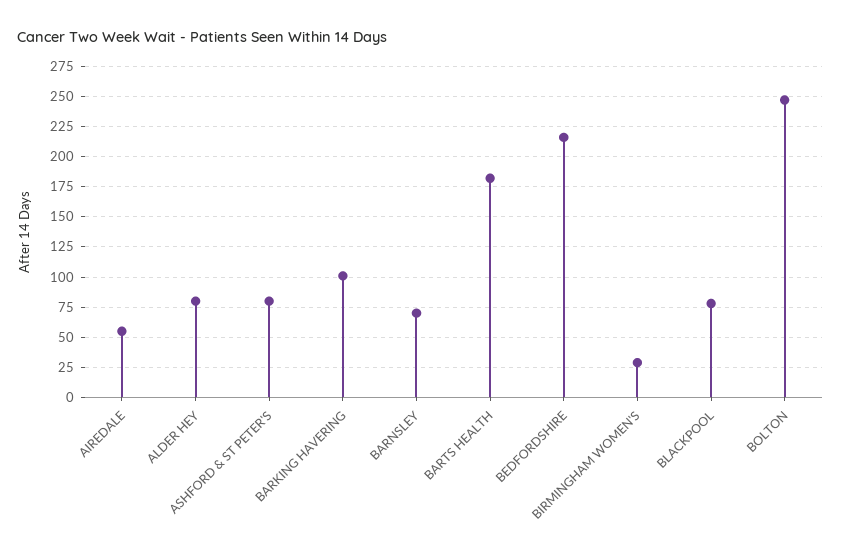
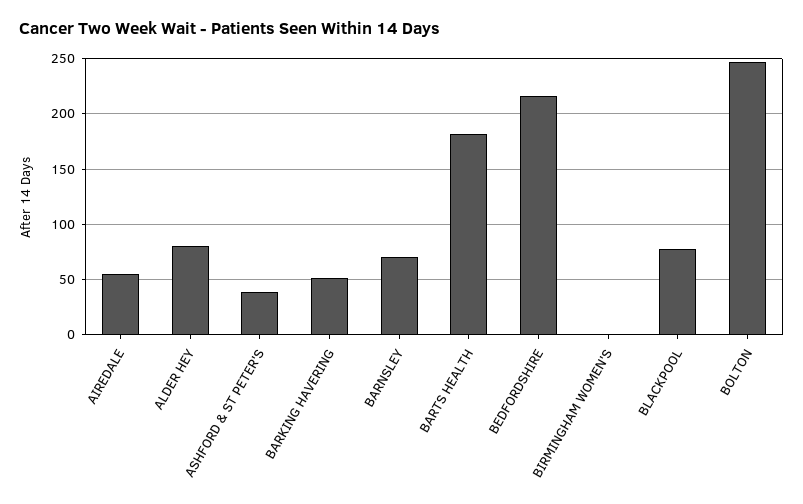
  {
    "AIREDALE": 55,
    "ALDER HEY": 80,
-   "ASHFORD & ST PETER'S": 80,
+   "ASHFORD & ST PETER'S": 40,
-   "BARKING HAVERING": 100,
+   "BARKING HAVERING": 50,
    "BARNSLEY": 70,
    "BARTS HEALTH": 180,
    "BEDFORDSHIRE": 215,
-   "BIRMINGHAM WOMEN'S": 30,
+   "BIRMINGHAM WOMEN'S": 0,
    "BLACKPOOL": 80,
    "BOLTON": 245
  }

